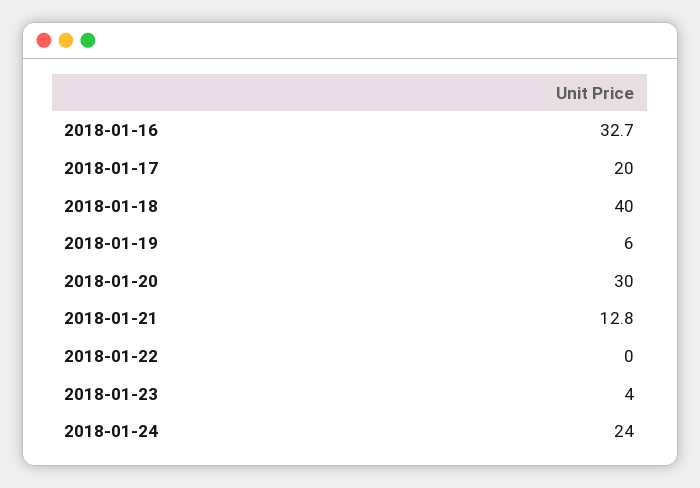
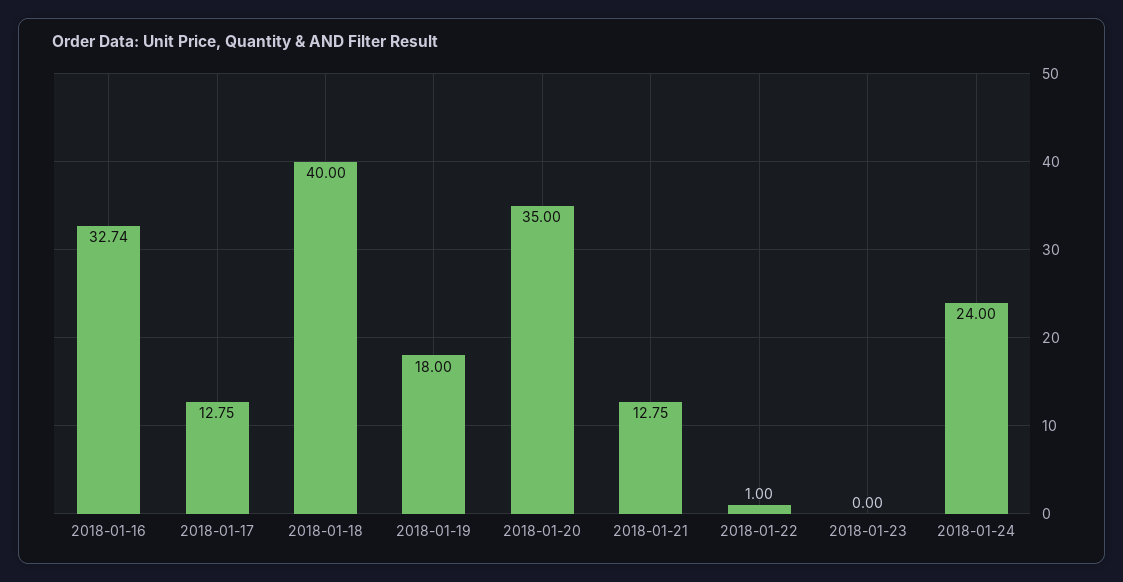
  {
    "2018-01-16": 32.74,
-   "2018-01-17": 20,
+   "2018-01-17": 12.75,
    "2018-01-18": 40,
-   "2018-01-19": 6,
+   "2018-01-19": 18,
-   "2018-01-20": 30,
+   "2018-01-20": 35,
    "2018-01-21": 12.75,
-   "2018-01-22": 0,
+   "2018-01-22": 1,
-   "2018-01-23": 4,
+   "2018-01-23": 0,
    "2018-01-24": 24
  }

